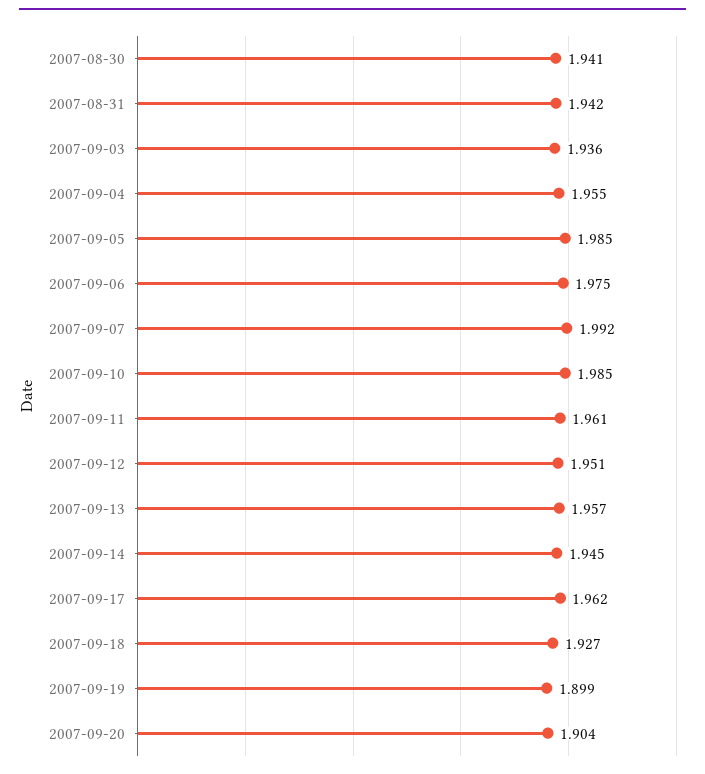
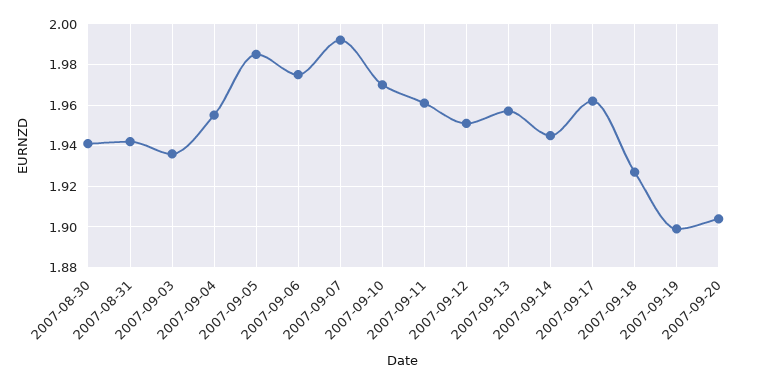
  {
    "2007-08-30": 1.941,
    "2007-08-31": 1.942,
    "2007-09-03": 1.936,
    "2007-09-04": 1.955,
    "2007-09-05": 1.985,
    "2007-09-06": 1.975,
    "2007-09-07": 1.992,
-   "2007-09-10": 1.985,
+   "2007-09-10": 1.97,
    "2007-09-11": 1.961,
    "2007-09-12": 1.951,
    "2007-09-13": 1.957,
    "2007-09-14": 1.945,
    "2007-09-17": 1.962,
    "2007-09-18": 1.927,
    "2007-09-19": 1.899,
    "2007-09-20": 1.904
  }

